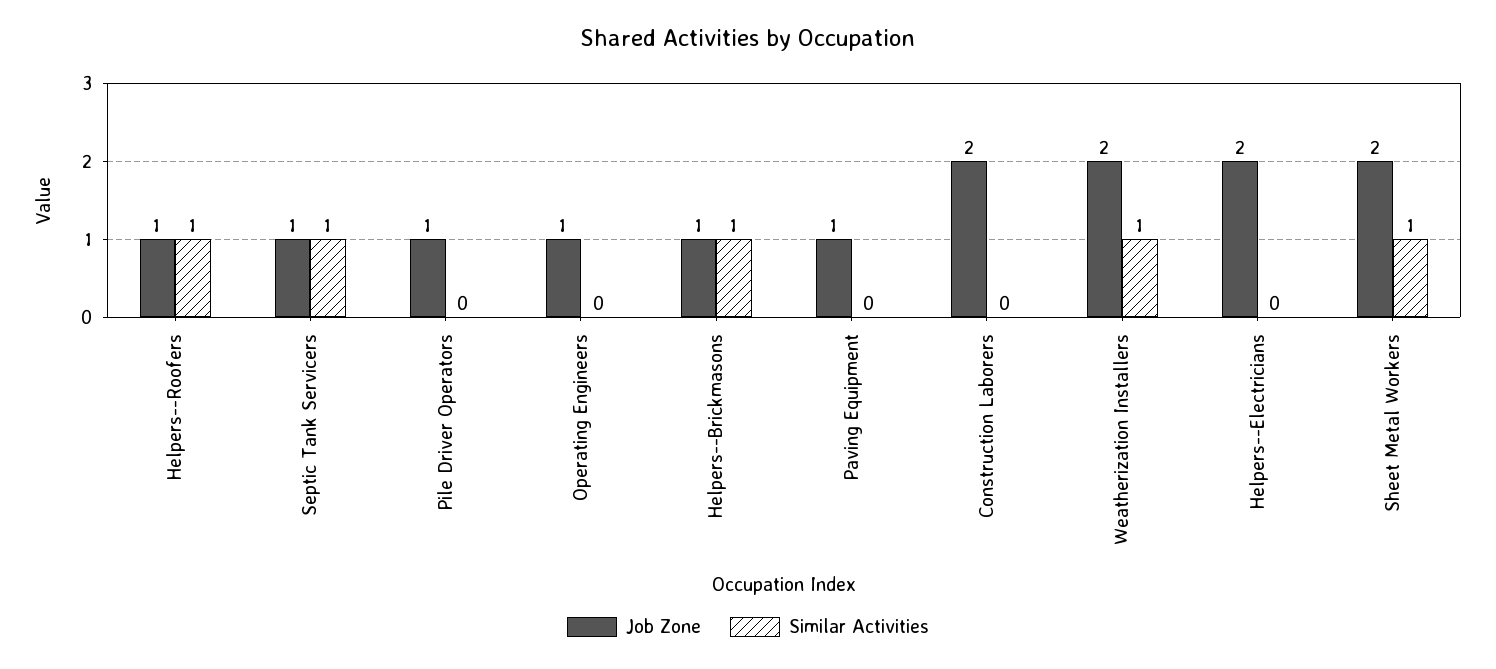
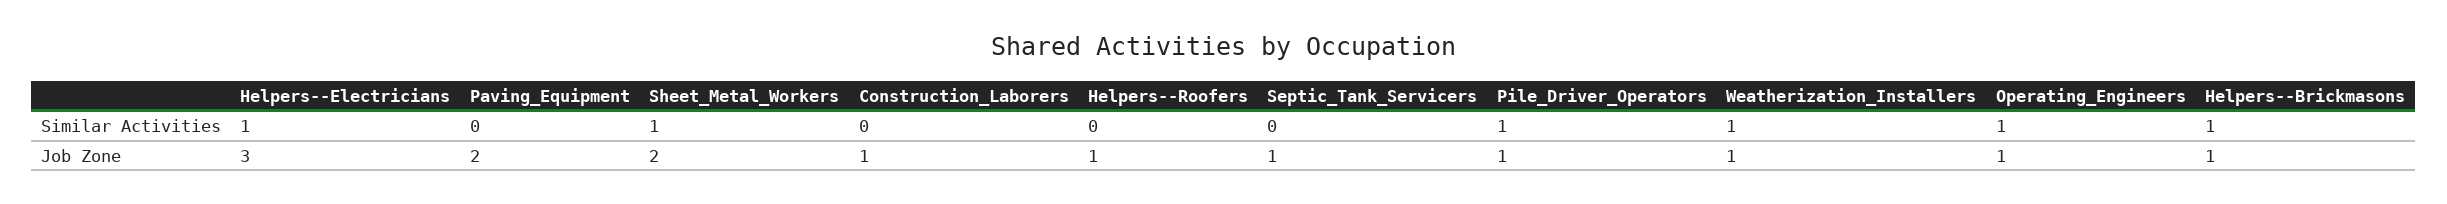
  {
    "Job Zone": {
      "Helpers--Roofers": 1,
      "Septic Tank Servicers": 1,
      "Pile Driver Operators": 1,
      "Operating Engineers": 1,
      "Helpers--Brickmasons": 1,
-     "Paving Equipment": 1,
+     "Paving Equipment": 2,
-     "Construction Laborers": 2,
+     "Construction Laborers": 1,
-     "Weatherization Installers": 2,
+     "Weatherization Installers": 1,
-     "Helpers--Electricians": 2,
+     "Helpers--Electricians": 3,
      "Sheet Metal Workers": 2
    },
    "Similar Activities": {
-     "Helpers--Roofers": 1,
+     "Helpers--Roofers": 0,
-     "Septic Tank Servicers": 1,
+     "Septic Tank Servicers": 0,
-     "Pile Driver Operators": 0,
+     "Pile Driver Operators": 1,
-     "Operating Engineers": 0,
+     "Operating Engineers": 1,
      "Helpers--Brickmasons": 1,
      "Paving Equipment": 0,
      "Construction Laborers": 0,
      "Weatherization Installers": 1,
-     "Helpers--Electricians": 0,
+     "Helpers--Electricians": 1,
      "Sheet Metal Workers": 1
    }
  }

